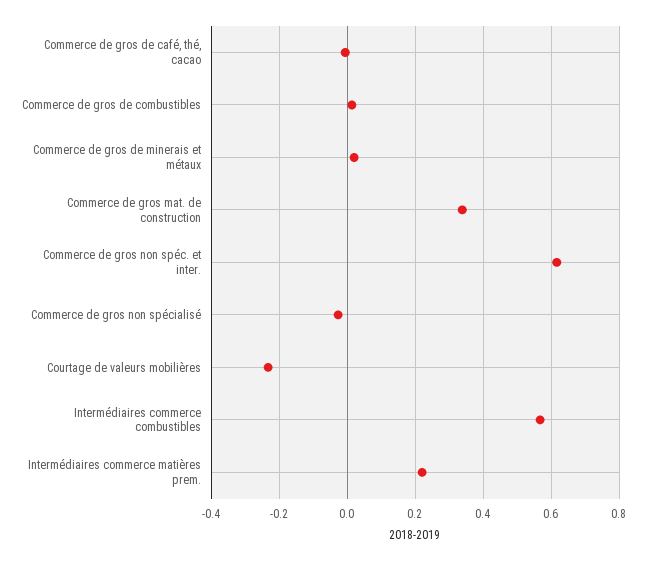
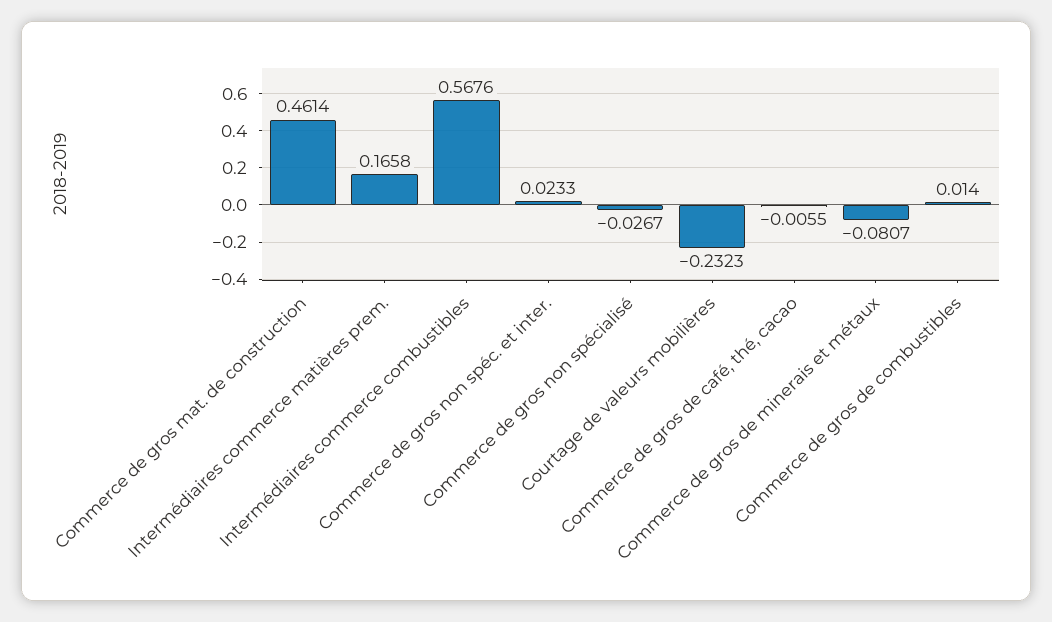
  {
    "Commerce de gros de café, thé, cacao": -0.0055,
    "Commerce de gros de combustibles": 0.014,
-   "Commerce de gros de minerais et métaux": 0.02,
+   "Commerce de gros de minerais et métaux": -0.0807,
-   "Commerce de gros mat. de construction": 0.34,
+   "Commerce de gros mat. de construction": 0.4614,
-   "Commerce de gros non spéc. et inter.": 0.62,
+   "Commerce de gros non spéc. et inter.": 0.0233,
    "Commerce de gros non spécialisé": -0.0267,
    "Courtage de valeurs mobilières": -0.2323,
    "Intermédiaires commerce combustibles": 0.5676,
-   "Intermédiaires commerce matières prem.": 0.22
+   "Intermédiaires commerce matières prem.": 0.1658
  }

